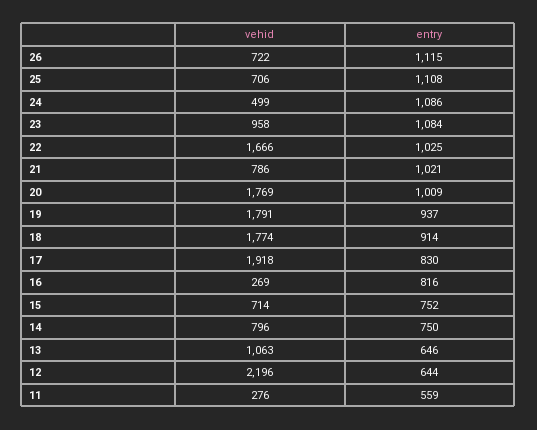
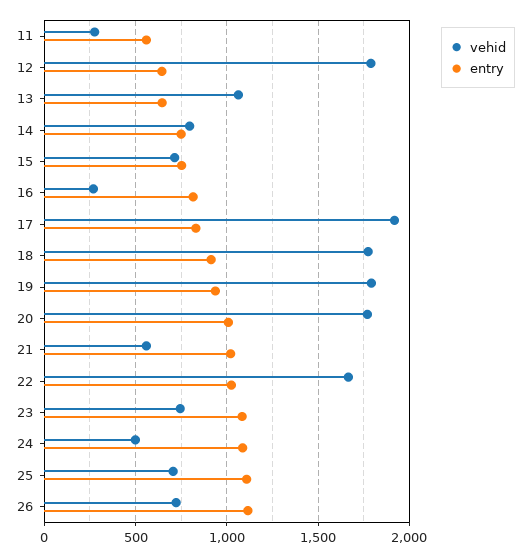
  {
    "vehid": {
      "26": 722,
      "25": 706,
      "24": 499,
-     "23": 958,
+     "23": 750,
      "22": 1666,
-     "21": 786,
+     "21": 550,
      "20": 1769,
      "19": 1791,
      "18": 1774,
      "17": 1918,
      "16": 269,
      "15": 714,
      "14": 796,
      "13": 1063,
-     "12": 2196,
+     "12": 1800,
      "11": 276
    },
    "entry": {
      "26": 1115,
      "25": 1108,
      "24": 1086,
      "23": 1084,
      "22": 1025,
      "21": 1021,
      "20": 1009,
      "19": 937,
      "18": 914,
      "17": 830,
      "16": 816,
      "15": 752,
      "14": 750,
      "13": 646,
      "12": 644,
      "11": 559
    }
  }

